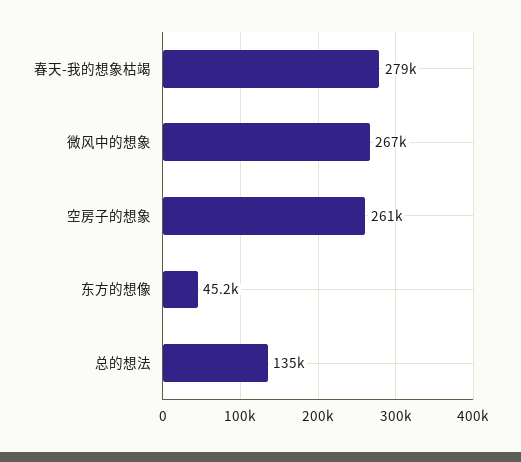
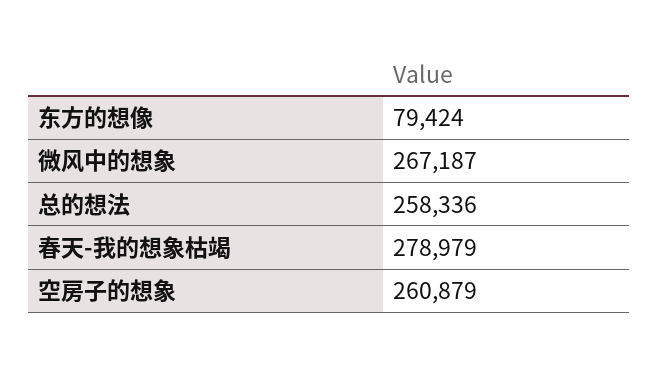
  {
    "春天-我的想象枯竭": 278979,
    "微风中的想象": 267187,
    "空房子的想象": 260879,
-   "东方的想像": 45200,
+   "东方的想像": 79424,
-   "总的想法": 135000
+   "总的想法": 258336
  }

